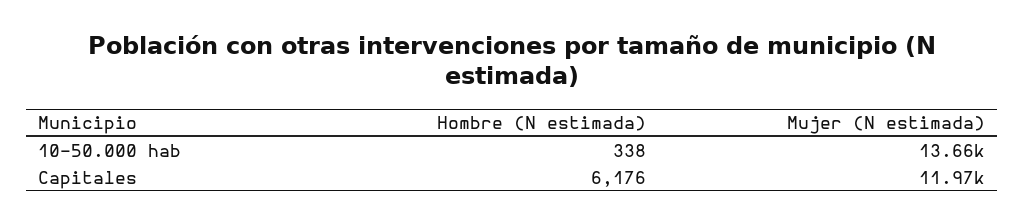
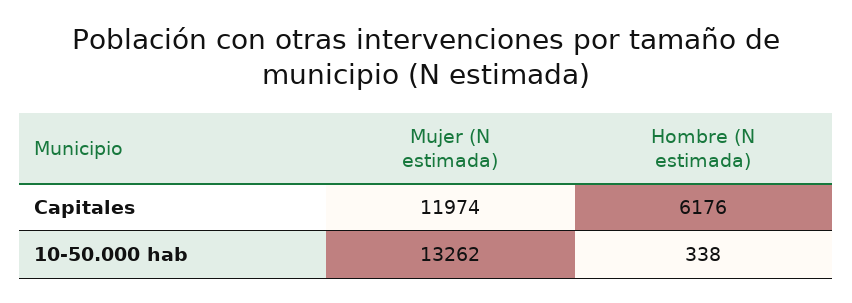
  {
    "Hombre (N estimada)": {
      "10-50.000 hab": 338,
      "Capitales": 6176
    },
    "Mujer (N estimada)": {
-     "10-50.000 hab": 13660,
+     "10-50.000 hab": 13262,
      "Capitales": 11974
    }
  }

